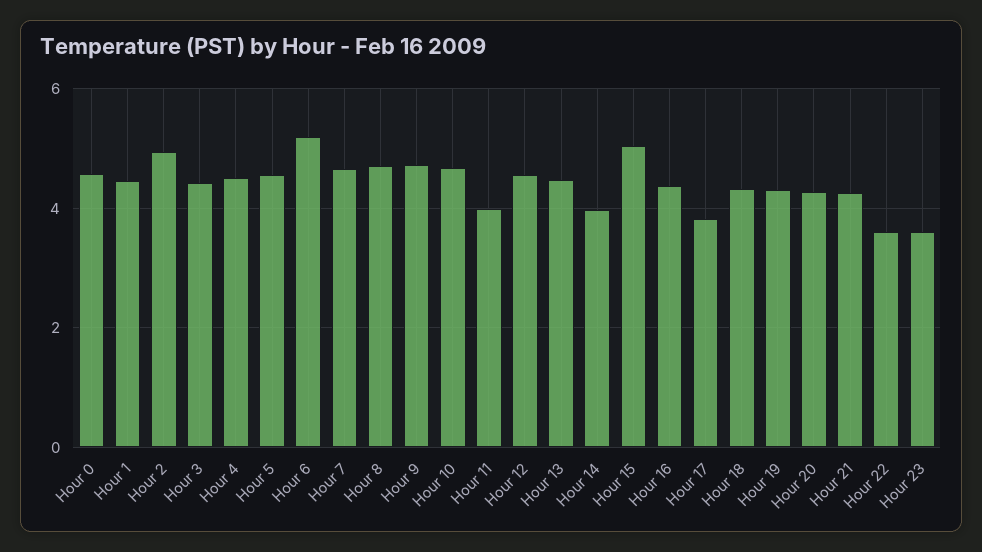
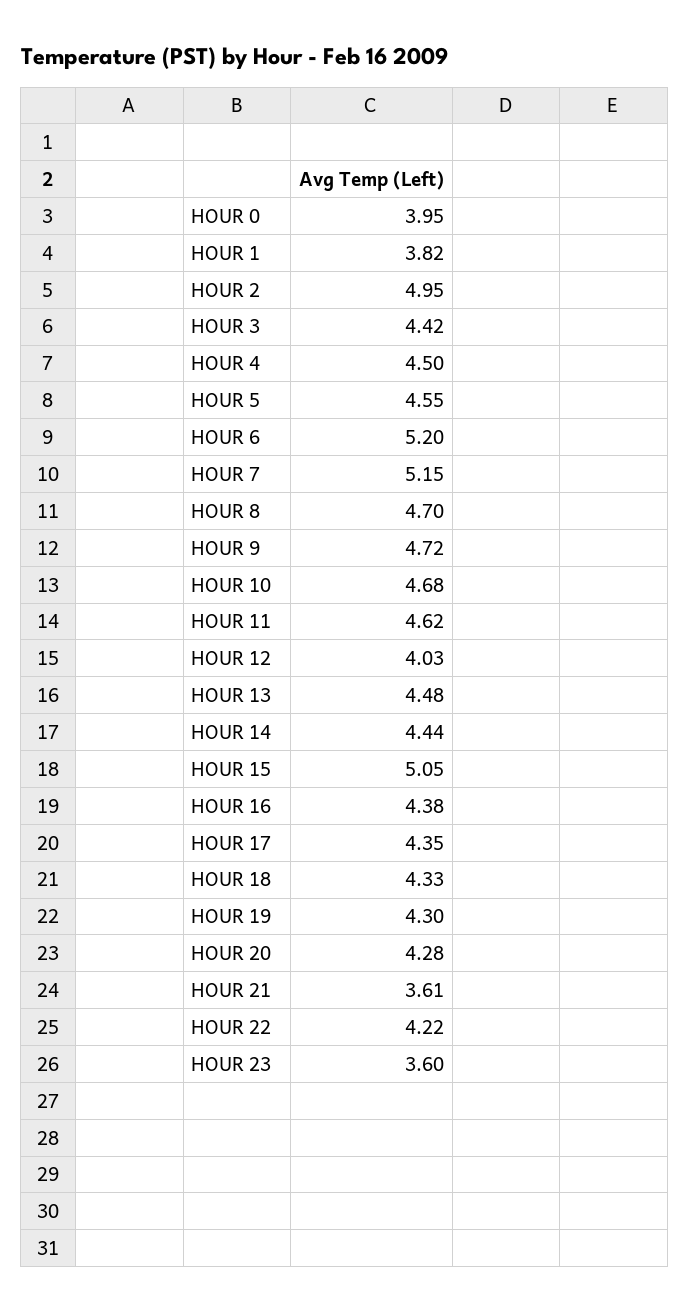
  {
-   "Hour 0": 4.6,
+   "Hour 0": 3.95,
-   "Hour 1": 4.4,
+   "Hour 1": 3.82,
    "Hour 2": 4.95,
    "Hour 3": 4.42,
    "Hour 4": 4.5,
    "Hour 5": 4.55,
    "Hour 6": 5.2,
-   "Hour 7": 4.6,
+   "Hour 7": 5.15,
    "Hour 8": 4.7,
    "Hour 9": 4.72,
    "Hour 10": 4.68,
-   "Hour 11": 4,
+   "Hour 11": 4.62,
-   "Hour 12": 4.6,
+   "Hour 12": 4.03,
    "Hour 13": 4.48,
-   "Hour 14": 4,
+   "Hour 14": 4.44,
    "Hour 15": 5.05,
    "Hour 16": 4.38,
-   "Hour 17": 3.8,
+   "Hour 17": 4.35,
    "Hour 18": 4.33,
    "Hour 19": 4.3,
    "Hour 20": 4.28,
-   "Hour 21": 4.2,
+   "Hour 21": 3.61,
-   "Hour 22": 3.6,
+   "Hour 22": 4.22,
    "Hour 23": 3.6
  }

